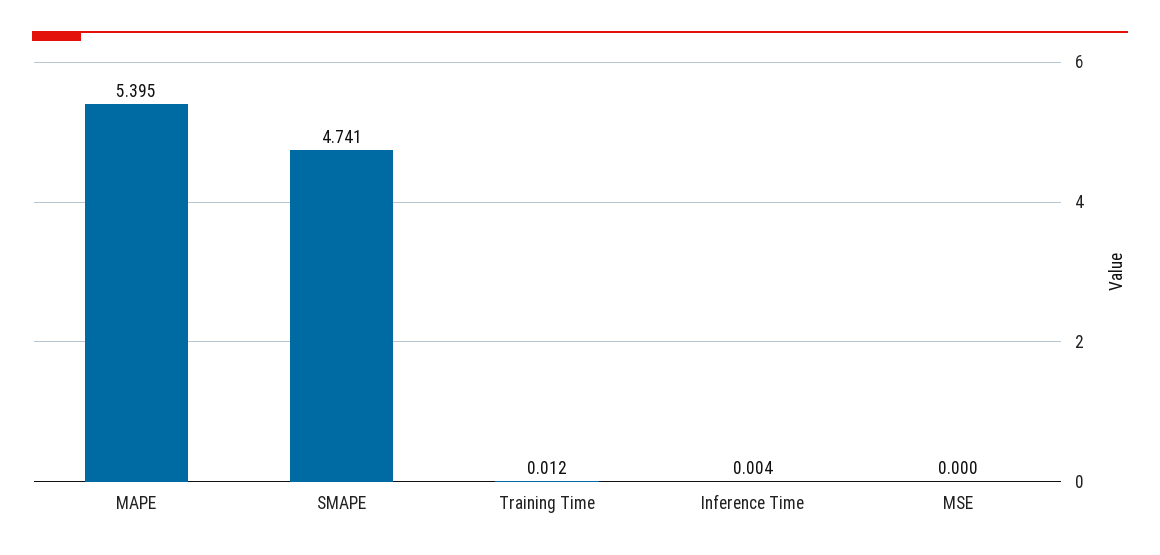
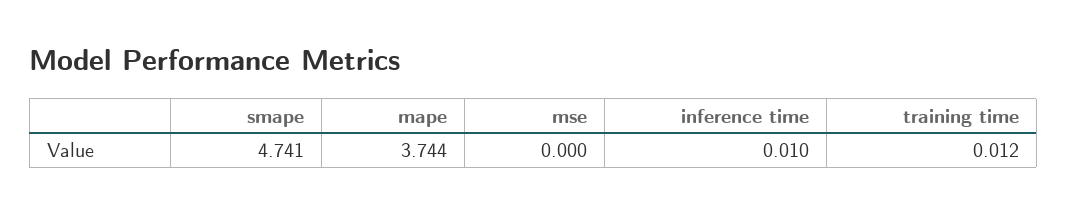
  {
-   "MAPE": 5.395,
+   "MAPE": 3.744,
    "SMAPE": 4.741,
    "Training Time": 0.012,
-   "Inference Time": 0.004,
+   "Inference Time": 0.01,
    "MSE": 0
  }

